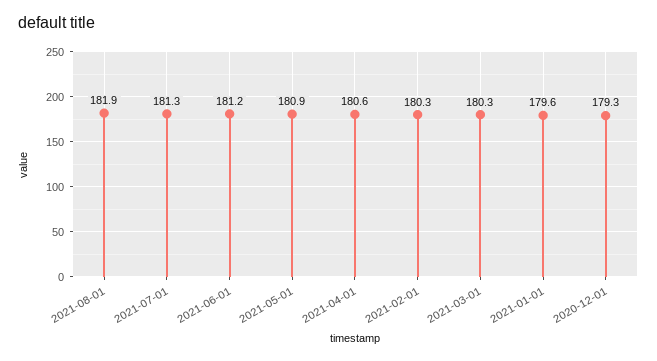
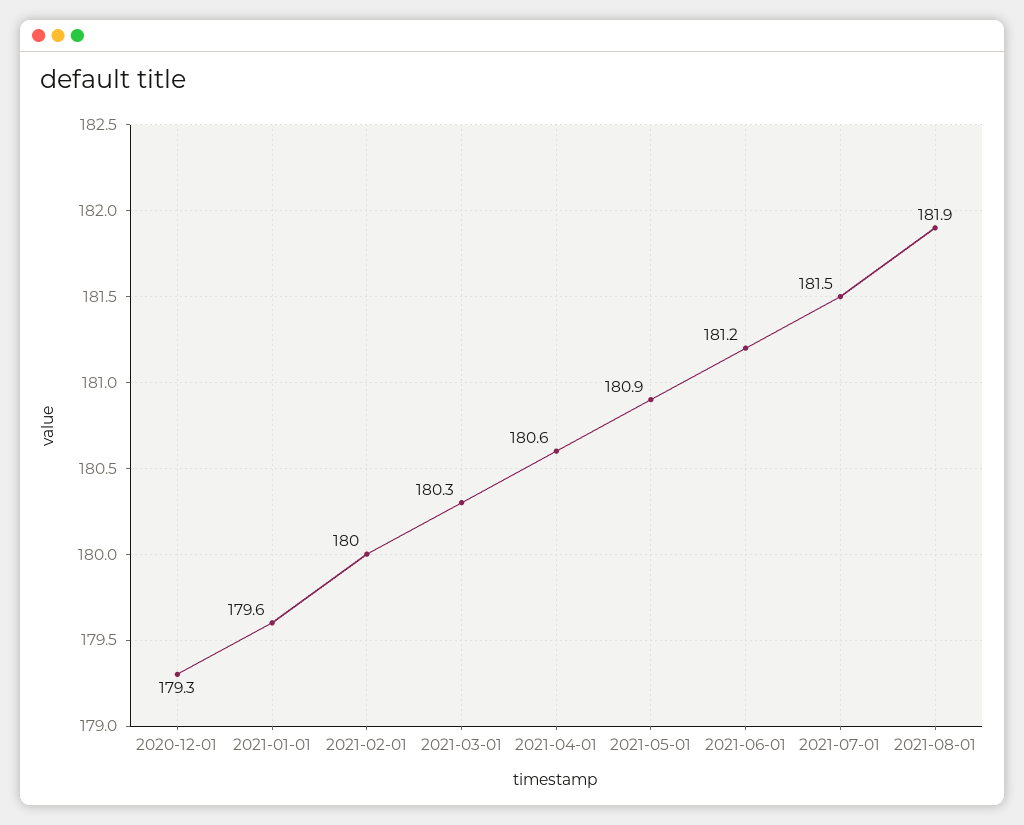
  {
    "2021-08-01": 181.9,
-   "2021-07-01": 181.3,
+   "2021-07-01": 181.5,
    "2021-06-01": 181.2,
    "2021-05-01": 180.9,
    "2021-04-01": 180.6,
-   "2021-02-01": 180.3,
+   "2021-02-01": 180,
    "2021-03-01": 180.3,
    "2021-01-01": 179.6,
    "2020-12-01": 179.3
  }

